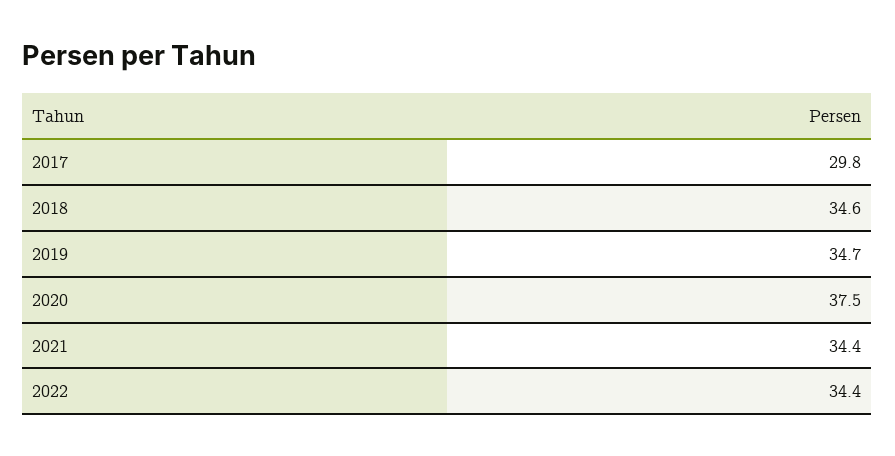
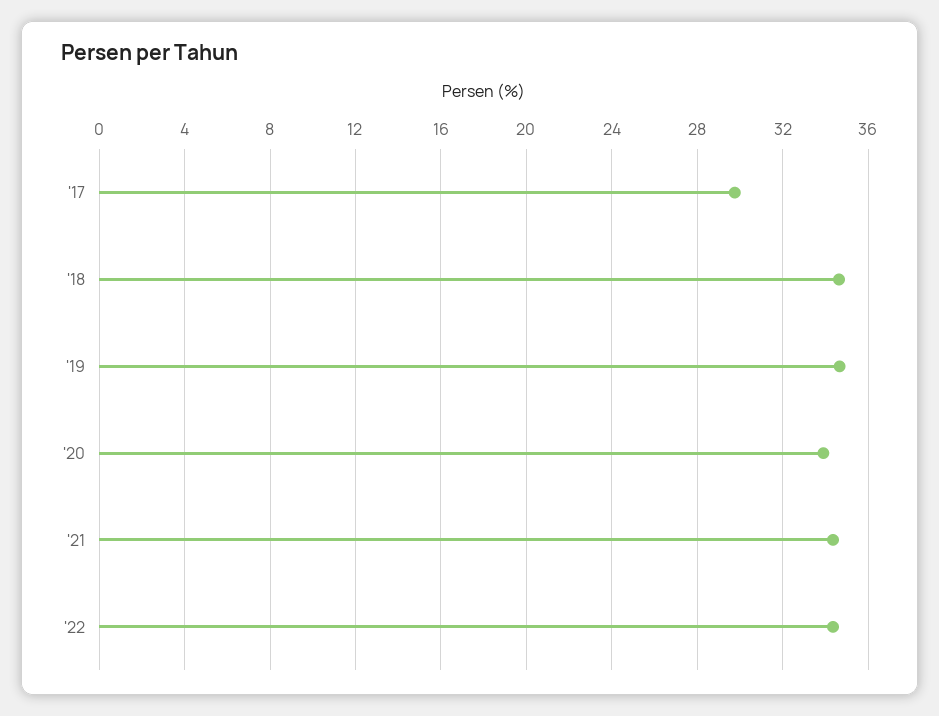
  {
    "2017": 29.8,
    "2018": 34.6,
    "2019": 34.7,
-   "2020": 37.5,
+   "2020": 34,
    "2021": 34.4,
    "2022": 34.4
  }

